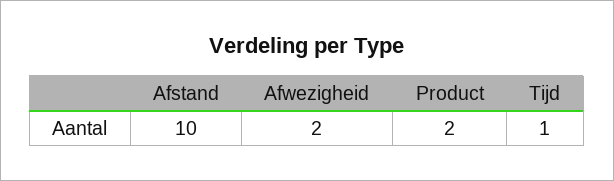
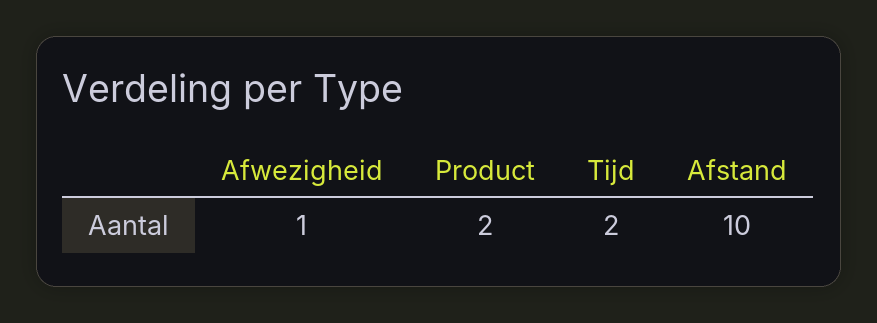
  {
    "Afstand": 10,
-   "Afwezigheid": 2,
+   "Afwezigheid": 1,
    "Product": 2,
-   "Tijd": 1
+   "Tijd": 2
  }

